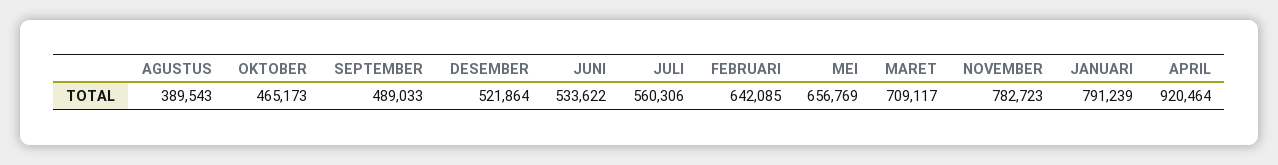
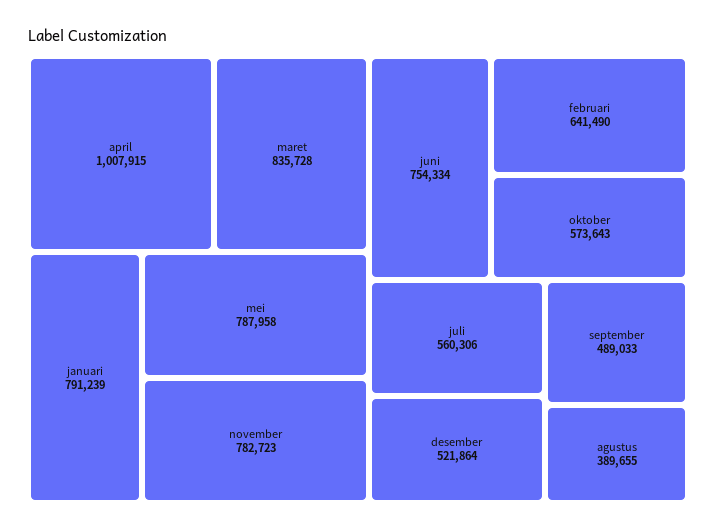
  {
-   "AGUSTUS": 389543,
+   "AGUSTUS": 389655,
-   "OKTOBER": 465173,
+   "OKTOBER": 573643,
    "SEPTEMBER": 489033,
    "DESEMBER": 521864,
-   "JUNI": 533622,
+   "JUNI": 754334,
    "JULI": 560306,
-   "FEBRUARI": 642085,
+   "FEBRUARI": 641490,
-   "MEI": 656769,
+   "MEI": 787958,
-   "MARET": 709117,
+   "MARET": 835728,
    "NOVEMBER": 782723,
    "JANUARI": 791239,
-   "APRIL": 920464
+   "APRIL": 1007915
  }

